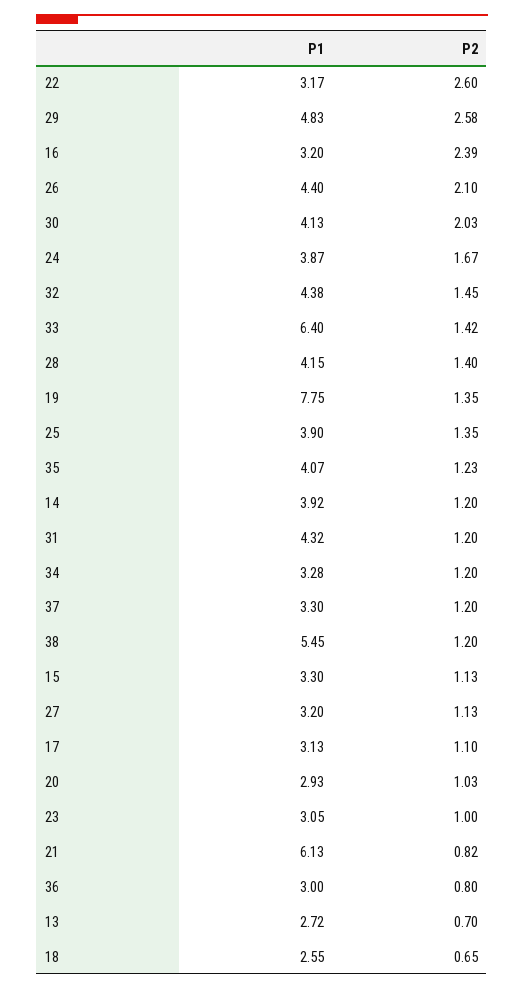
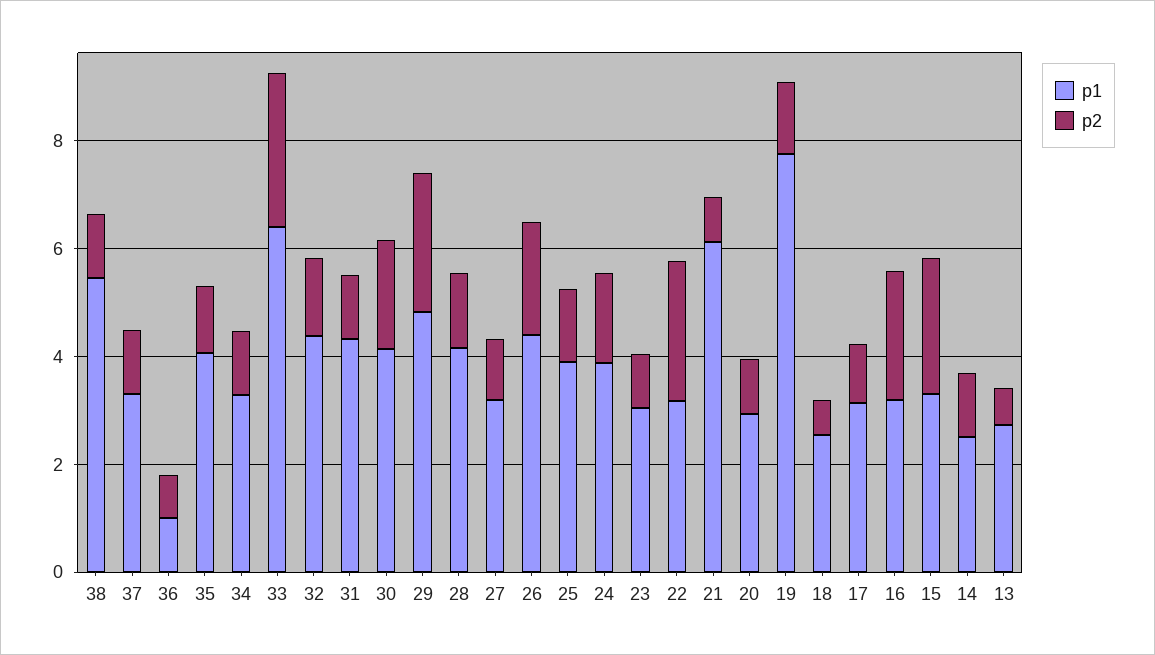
  {
    "P1": {
      "22": 3.17,
      "29": 4.83,
      "16": 3.2,
      "26": 4.4,
      "30": 4.13,
      "24": 3.87,
      "32": 4.38,
      "33": 6.4,
      "28": 4.15,
      "19": 7.75,
      "25": 3.9,
      "35": 4.07,
-     "14": 3.92,
+     "14": 2.5,
      "31": 4.32,
      "34": 3.28,
      "37": 3.3,
      "38": 5.45,
      "15": 3.3,
      "27": 3.2,
      "17": 3.13,
      "20": 2.93,
      "23": 3.05,
      "21": 6.13,
-     "36": 3,
+     "36": 1,
      "13": 2.72,
      "18": 2.55
    },
    "P2": {
      "22": 2.6,
      "29": 2.58,
      "16": 2.39,
      "26": 2.1,
      "30": 2.03,
      "24": 1.67,
      "32": 1.45,
-     "33": 1.42,
+     "33": 3,
      "28": 1.4,
      "19": 1.35,
      "25": 1.35,
      "35": 1.23,
      "14": 1.2,
      "31": 1.2,
      "34": 1.2,
      "37": 1.2,
      "38": 1.2,
-     "15": 1.13,
+     "15": 2.5,
      "27": 1.13,
      "17": 1.1,
      "20": 1.03,
      "23": 1,
      "21": 0.82,
      "36": 0.8,
      "13": 0.7,
      "18": 0.65
    }
  }

